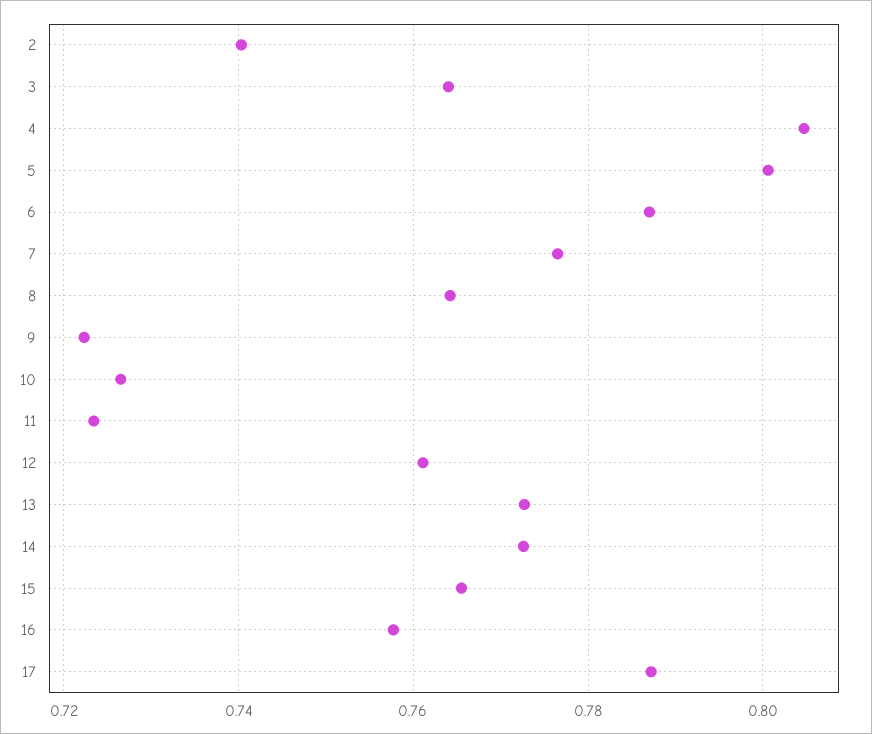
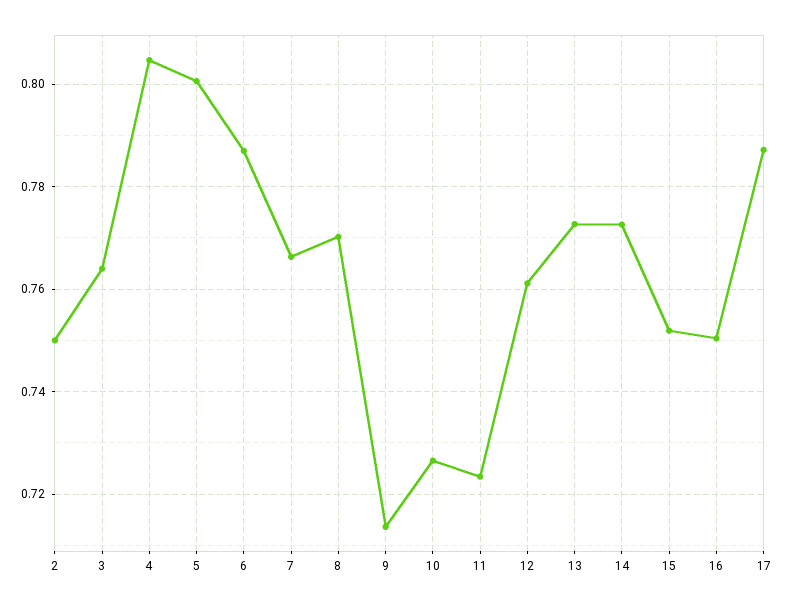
  {
-   "2": 0.74,
+   "2": 0.75,
    "3": 0.764,
    "4": 0.804,
    "5": 0.8,
    "6": 0.788,
-   "7": 0.776,
+   "7": 0.766,
-   "8": 0.764,
+   "8": 0.77,
-   "9": 0.722,
+   "9": 0.714,
    "10": 0.726,
    "11": 0.724,
    "12": 0.762,
    "13": 0.772,
    "14": 0.772,
-   "15": 0.766,
+   "15": 0.752,
-   "16": 0.758,
+   "16": 0.75,
    "17": 0.788
  }

